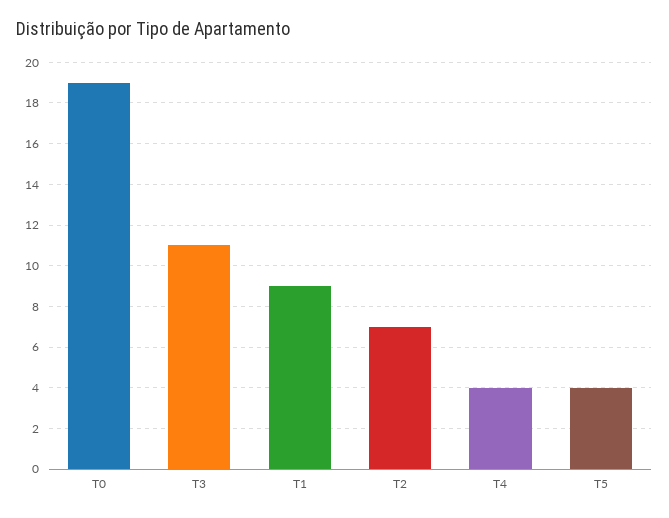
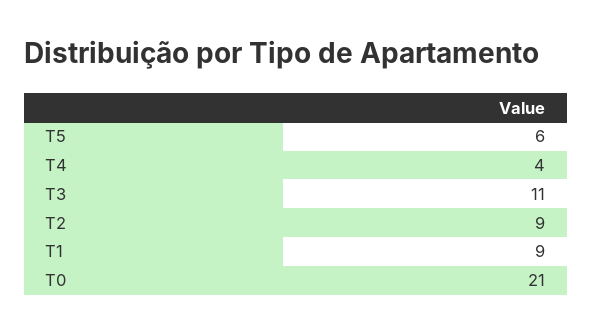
  {
-   "T0": 19,
+   "T0": 21,
    "T3": 11,
    "T1": 9,
-   "T2": 7,
+   "T2": 9,
    "T4": 4,
-   "T5": 4
+   "T5": 6
  }

